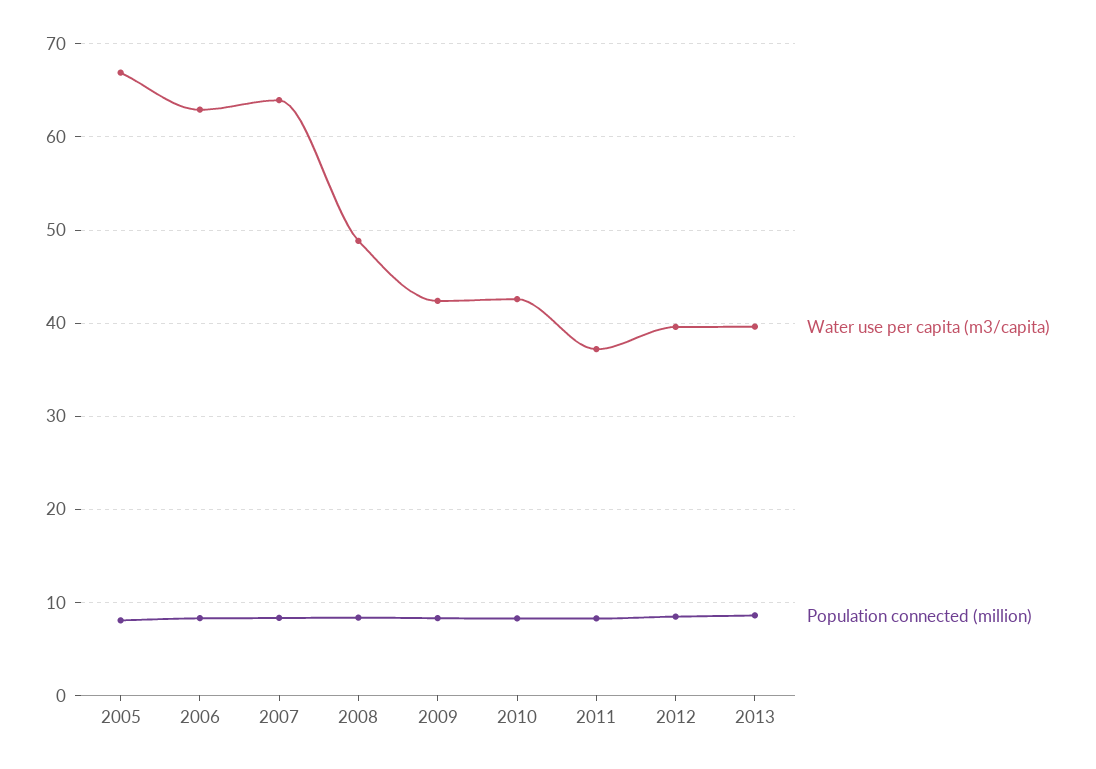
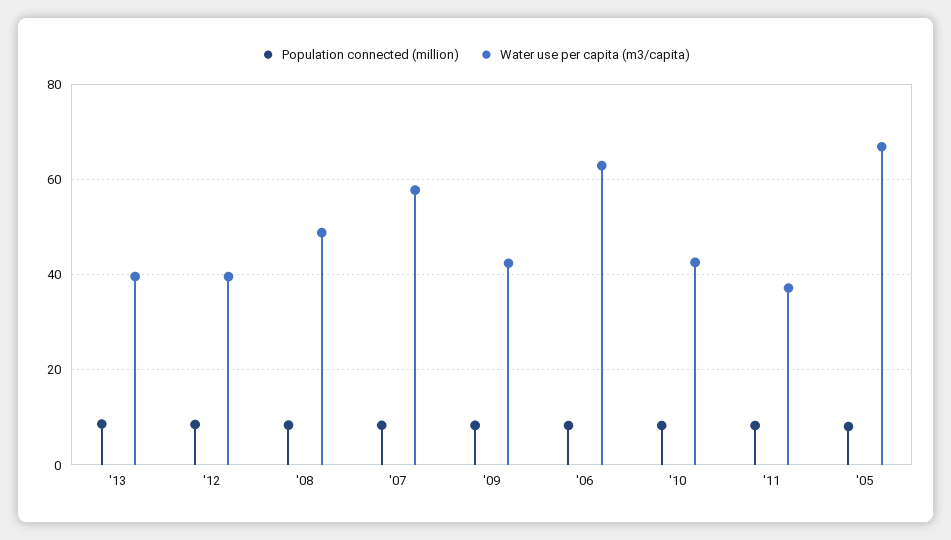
  {
    "Water use per capita (m3/capita)": {
      "2005": 67,
      "2006": 63,
-     "2007": 64,
+     "2007": 58,
      "2008": 49,
      "2009": 42,
      "2010": 43,
      "2011": 37,
      "2012": 40,
      "2013": 40
    },
    "Population connected (million)": {
      "2005": 8,
      "2006": 8,
      "2007": 8,
      "2008": 8,
      "2009": 8,
      "2010": 8,
      "2011": 8,
      "2012": 8,
      "2013": 9
    }
  }

